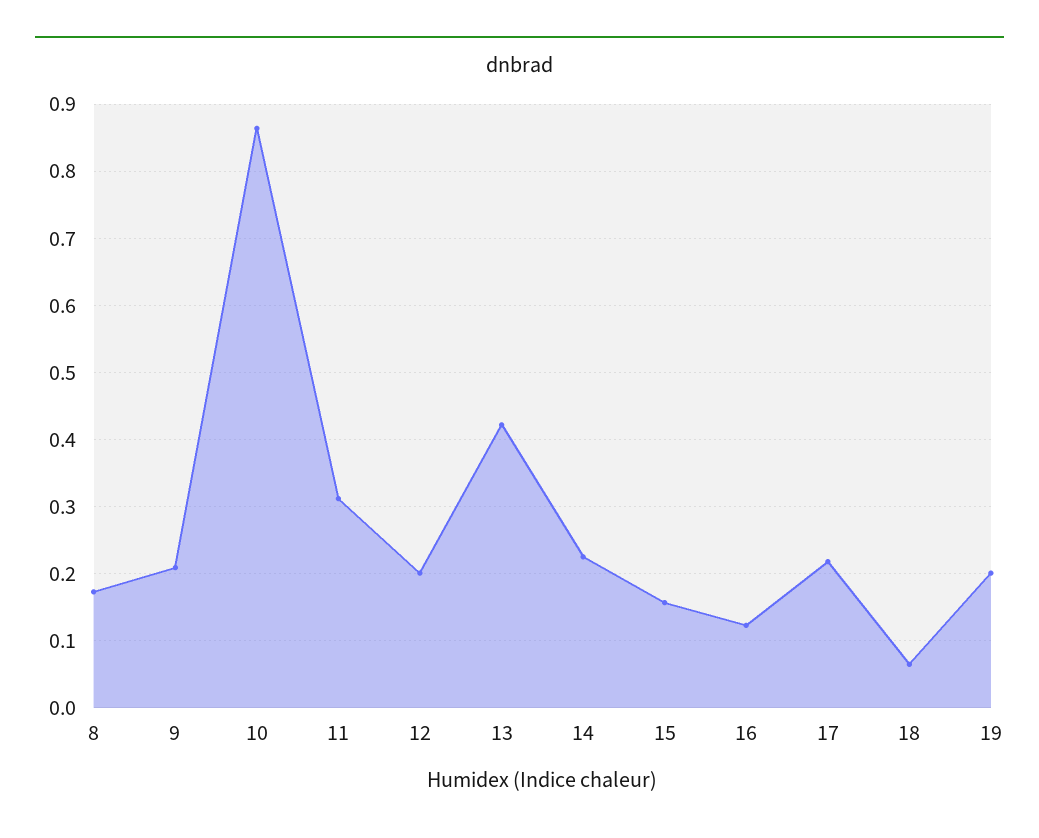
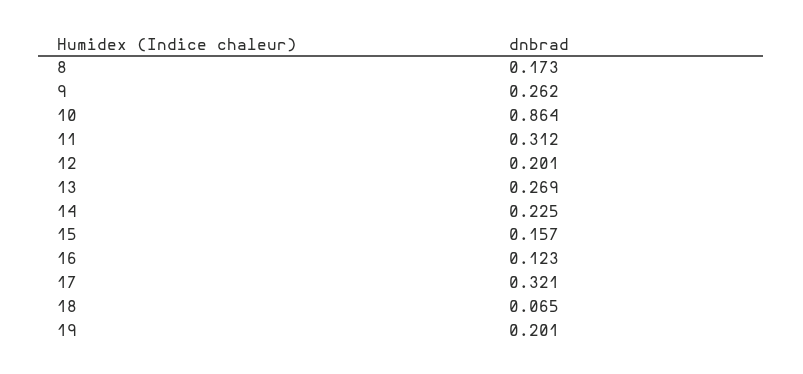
  {
    "8": 0.173,
-   "9": 0.21,
+   "9": 0.262,
    "10": 0.864,
    "11": 0.312,
    "12": 0.201,
-   "13": 0.42,
+   "13": 0.269,
    "14": 0.225,
    "15": 0.157,
    "16": 0.123,
-   "17": 0.22,
+   "17": 0.321,
    "18": 0.065,
    "19": 0.201
  }

